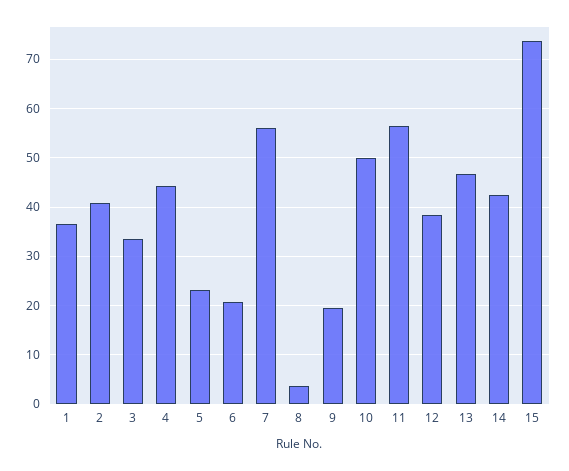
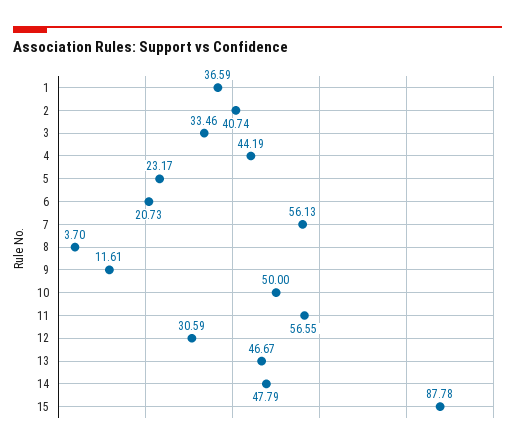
  {
    "1": 36.59,
    "2": 40.74,
    "3": 33.46,
    "4": 44.19,
    "5": 23.17,
    "6": 20.73,
    "7": 56.13,
    "8": 3.7,
-   "9": 20,
+   "9": 11.61,
    "10": 50,
    "11": 56.55,
-   "12": 38,
+   "12": 30.59,
    "13": 46.67,
-   "14": 42,
+   "14": 47.79,
-   "15": 74
+   "15": 87.78
  }

